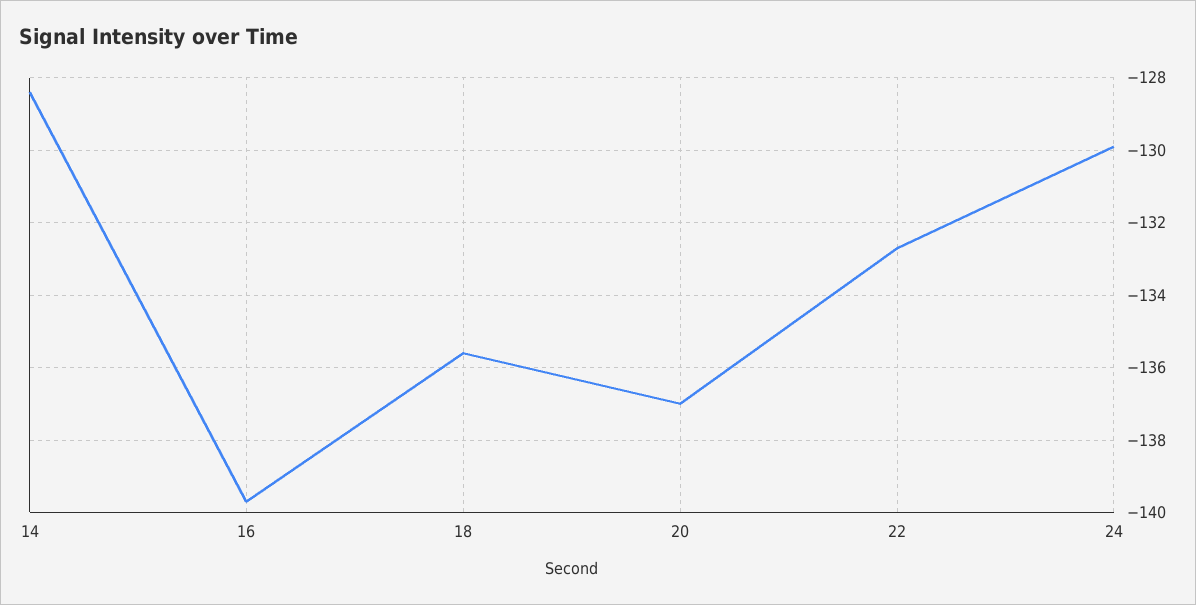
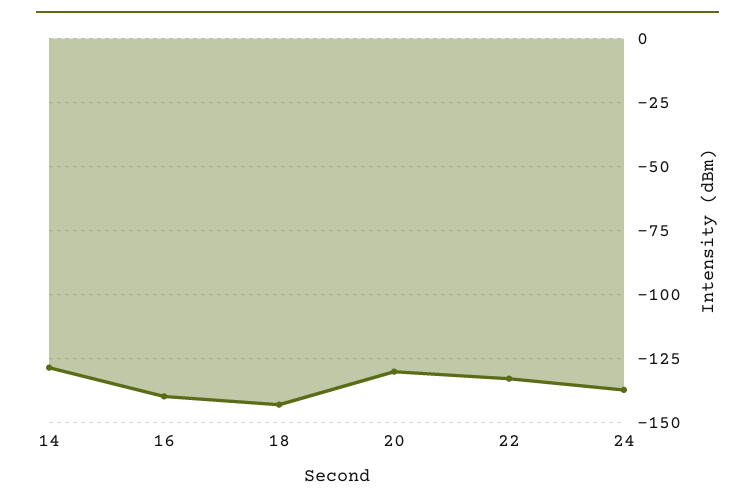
  {
    "14": -128.5,
    "16": -139.5,
-   "18": -135.5,
+   "18": -142.5,
-   "20": -137,
+   "20": -130,
    "22": -132.5,
-   "24": -130
+   "24": -137.5
  }

